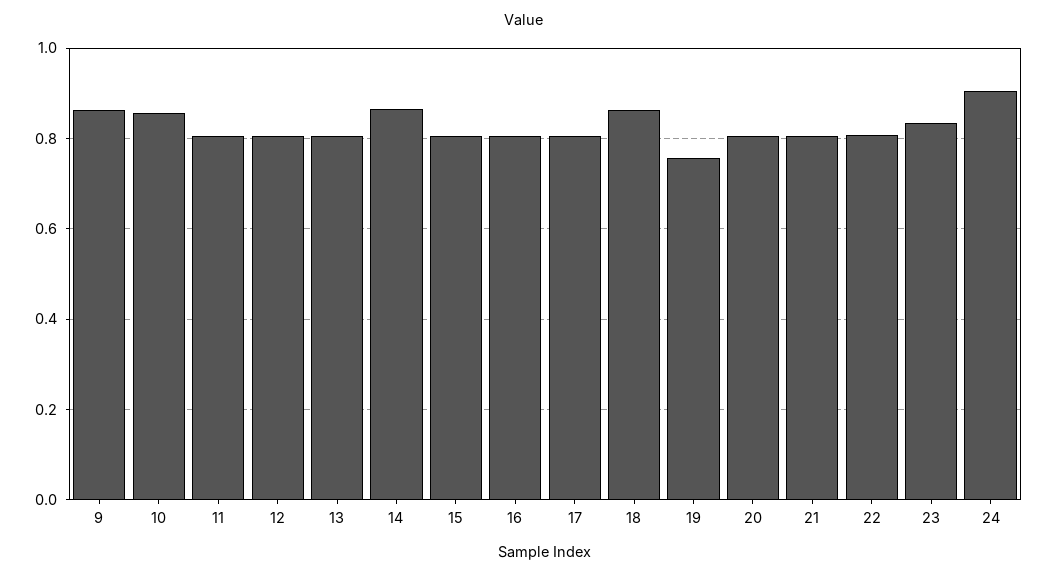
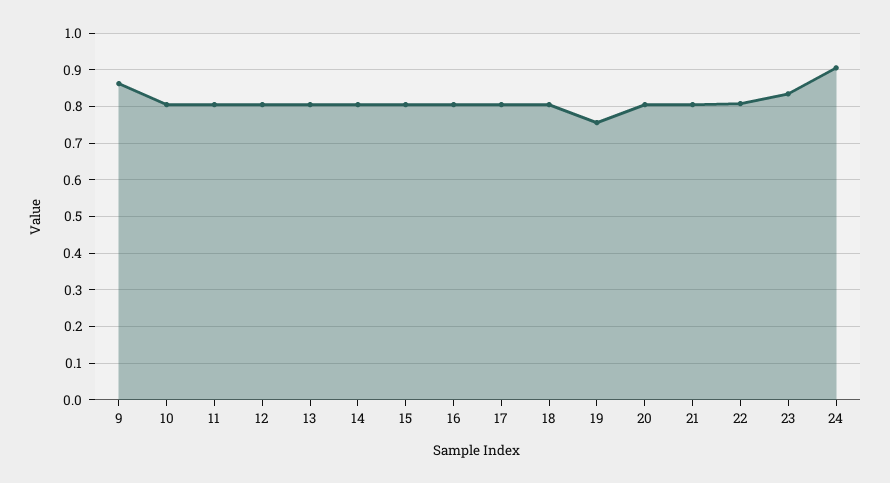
  {
    "9": 0.86,
-   "10": 0.86,
+   "10": 0.8,
    "11": 0.8,
    "12": 0.8,
    "13": 0.8,
-   "14": 0.86,
+   "14": 0.8,
    "15": 0.8,
    "16": 0.8,
    "17": 0.8,
-   "18": 0.86,
+   "18": 0.8,
    "19": 0.76,
    "20": 0.8,
    "21": 0.8,
    "22": 0.8,
    "23": 0.84,
    "24": 0.9
  }

